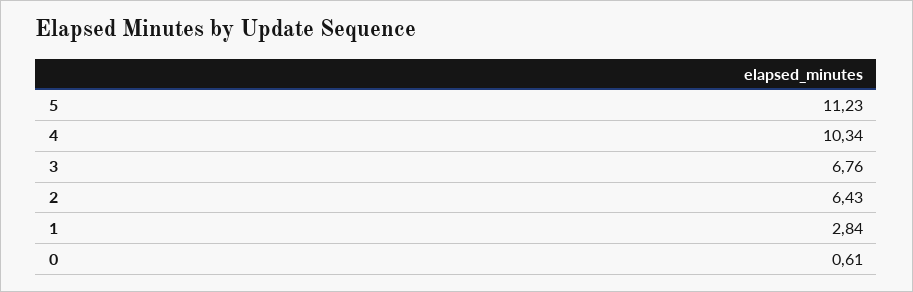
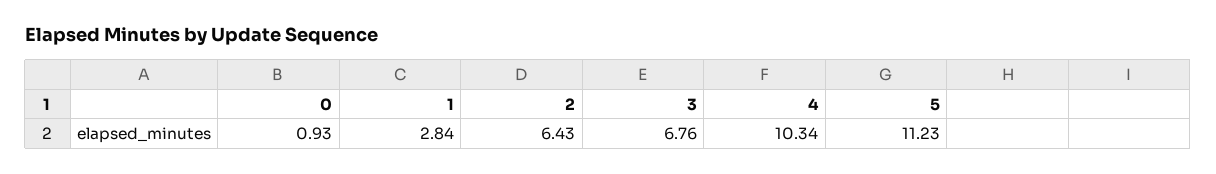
  {
    "5": 11.23,
    "4": 10.34,
    "3": 6.76,
    "2": 6.43,
    "1": 2.84,
-   "0": 0.61
+   "0": 0.93
  }

